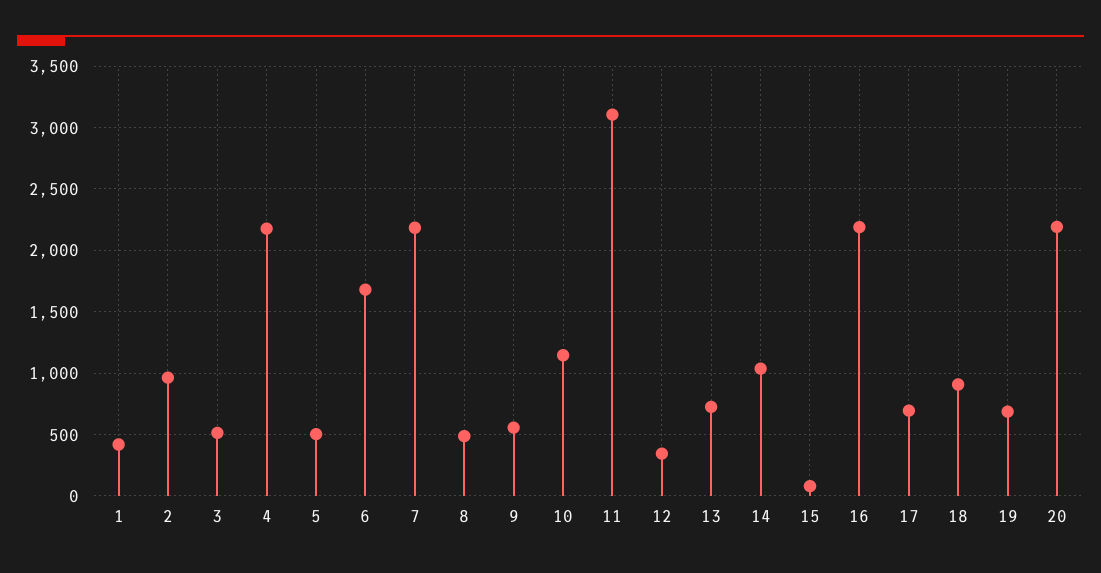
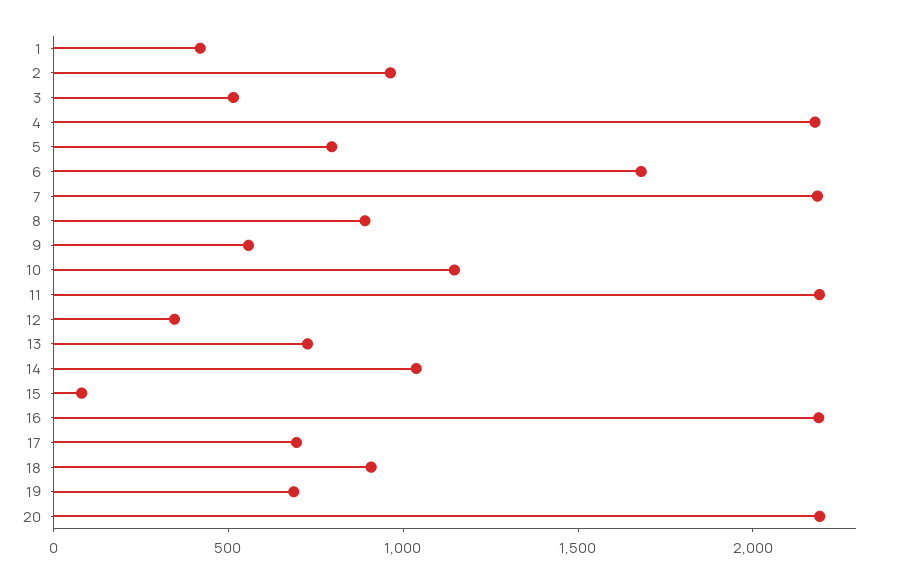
  {
    "1": 400,
    "2": 950,
    "3": 500,
    "4": 2200,
-   "5": 500,
+   "5": 800,
    "6": 1700,
    "7": 2200,
-   "8": 500,
+   "8": 900,
    "9": 550,
    "10": 1150,
-   "11": 3100,
+   "11": 2200,
    "12": 350,
    "13": 750,
    "14": 1050,
    "15": 100,
    "16": 2200,
    "17": 700,
    "18": 900,
    "19": 700,
    "20": 2200
  }

